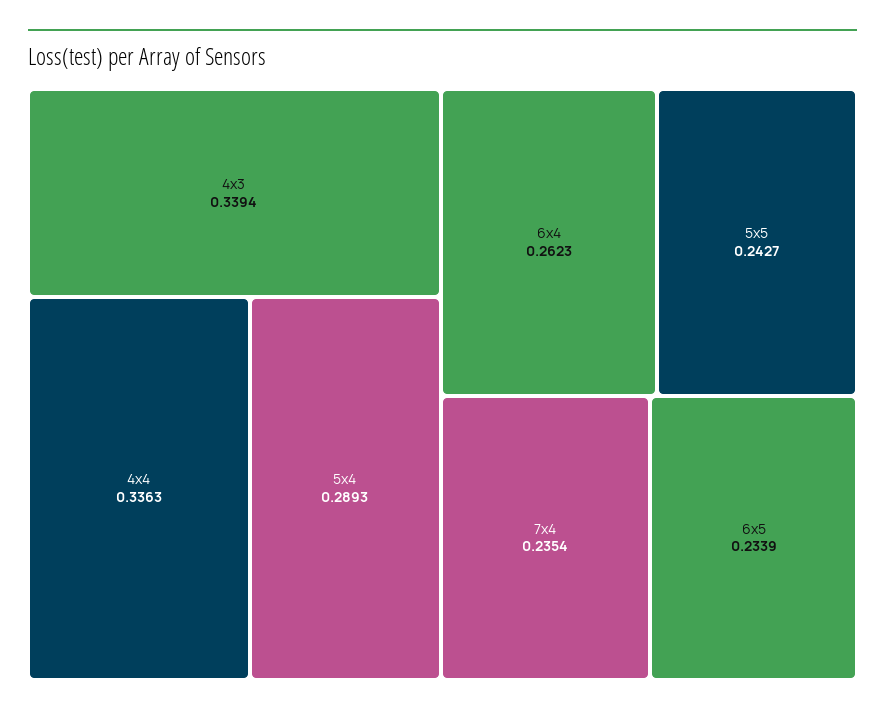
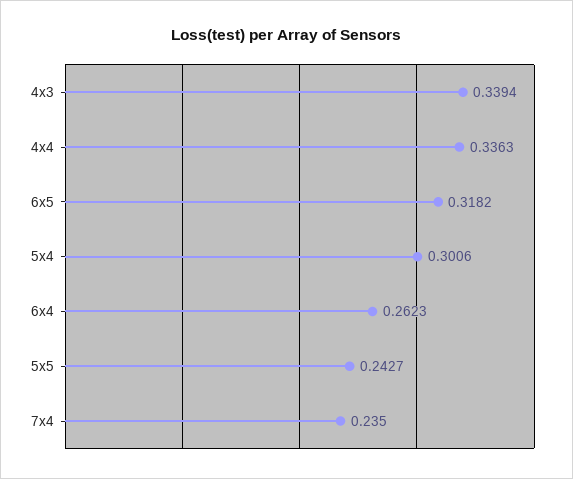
  {
    "4x3": 0.3394,
    "4x4": 0.3363,
-   "5x4": 0.2893,
+   "5x4": 0.3006,
    "6x4": 0.2623,
    "5x5": 0.2427,
-   "7x4": 0.2354,
+   "7x4": 0.235,
-   "6x5": 0.2339
+   "6x5": 0.3182
  }

